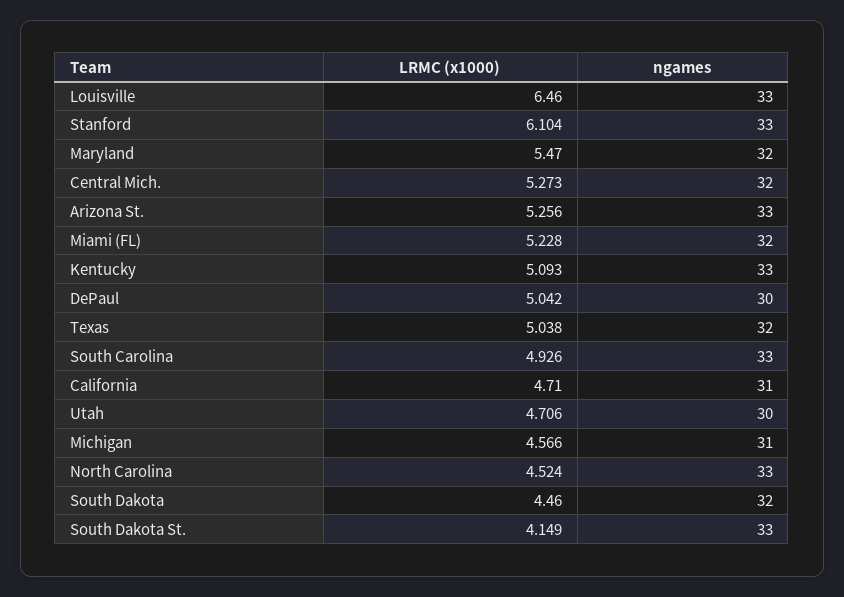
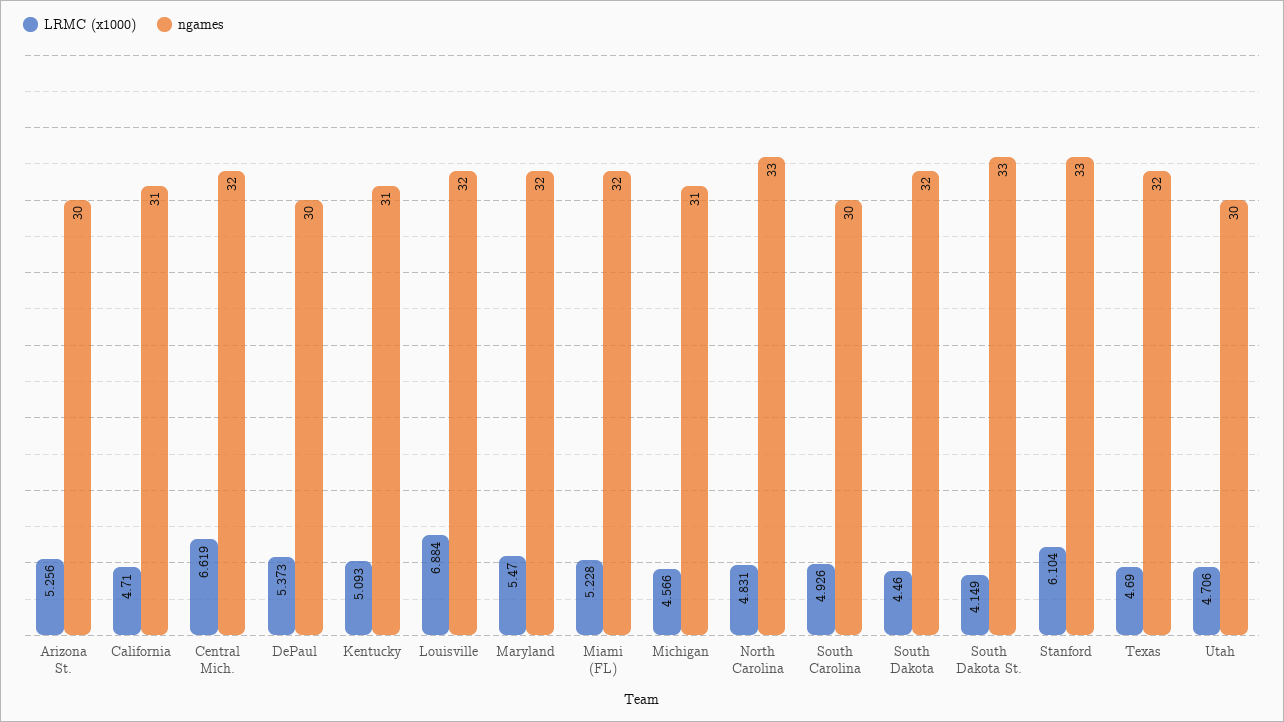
  {
    "LRMC (x1000)": {
-     "Louisville": 6.46,
+     "Louisville": 6.884,
      "Stanford": 6.104,
      "Maryland": 5.47,
-     "Central Mich.": 5.273,
+     "Central Mich.": 6.619,
      "Arizona St.": 5.256,
      "Miami (FL)": 5.228,
      "Kentucky": 5.093,
-     "DePaul": 5.042,
+     "DePaul": 5.373,
-     "Texas": 5.038,
+     "Texas": 4.69,
      "South Carolina": 4.926,
      "California": 4.71,
      "Utah": 4.706,
      "Michigan": 4.566,
-     "North Carolina": 4.524,
+     "North Carolina": 4.831,
      "South Dakota": 4.46,
      "South Dakota St.": 4.149
    },
    "ngames": {
-     "Louisville": 33,
+     "Louisville": 32,
      "Stanford": 33,
      "Maryland": 32,
      "Central Mich.": 32,
-     "Arizona St.": 33,
+     "Arizona St.": 30,
      "Miami (FL)": 32,
-     "Kentucky": 33,
+     "Kentucky": 31,
      "DePaul": 30,
      "Texas": 32,
-     "South Carolina": 33,
+     "South Carolina": 30,
      "California": 31,
      "Utah": 30,
      "Michigan": 31,
      "North Carolina": 33,
      "South Dakota": 32,
      "South Dakota St.": 33
    }
  }

